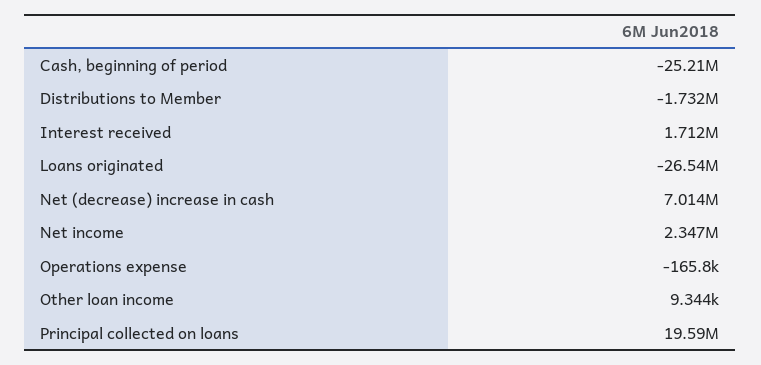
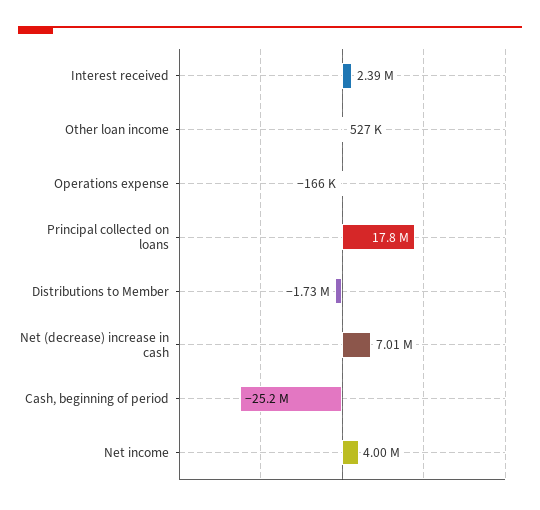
  {
    "Cash, beginning of period": -25210000,
    "Distributions to Member": -1732000,
-   "Interest received": 1712000,
+   "Interest received": 2390000,
-   "Loans originated": -26540000,
    "Net (decrease) increase in cash": 7014000,
-   "Net income": 2347000,
+   "Net income": 4000000,
    "Operations expense": -165800,
-   "Other loan income": 9344,
+   "Other loan income": 527000,
-   "Principal collected on loans": 19590000
+   "Principal collected on loans": 17800000
  }

